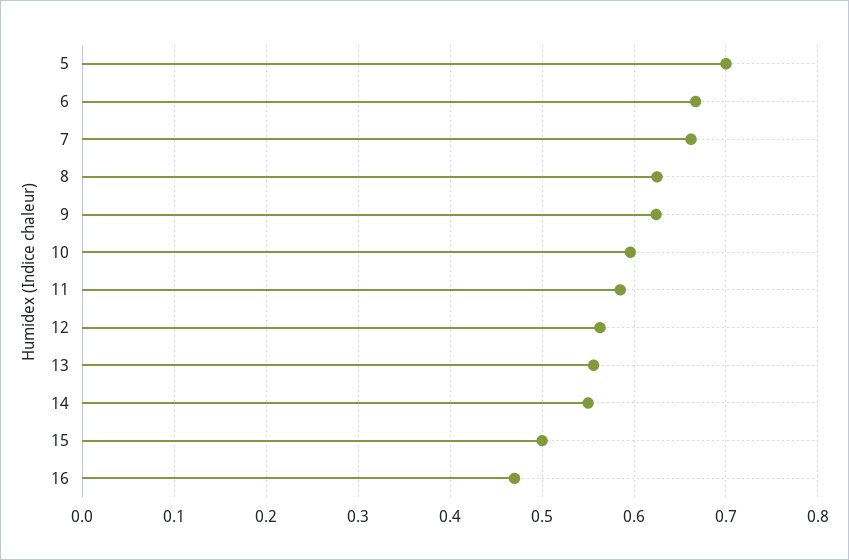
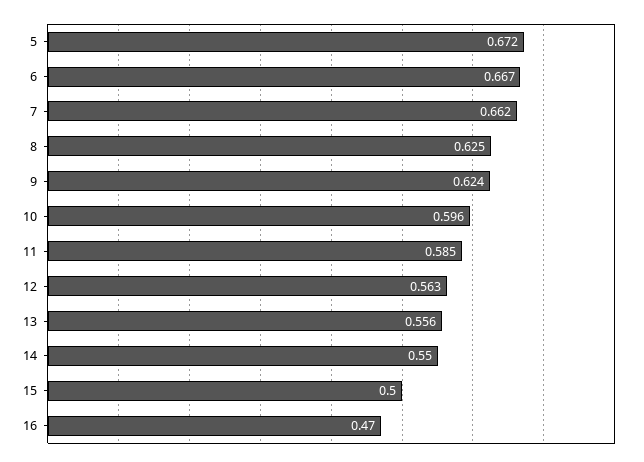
  {
-   "5": 0.7,
+   "5": 0.672,
    "6": 0.667,
    "7": 0.662,
    "8": 0.625,
    "9": 0.624,
    "10": 0.596,
    "11": 0.585,
    "12": 0.563,
    "13": 0.556,
    "14": 0.55,
    "15": 0.5,
    "16": 0.47
  }

